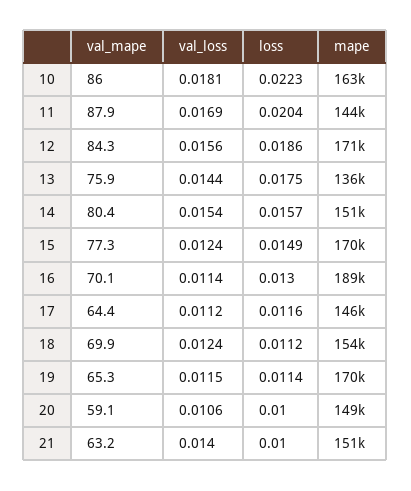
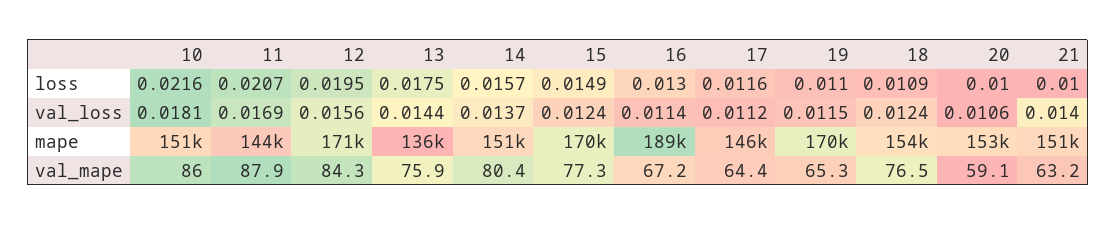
  {
    "val_mape": {
      "10": 86,
      "11": 87.9,
      "12": 84.3,
      "13": 75.9,
      "14": 80.4,
      "15": 77.3,
-     "16": 70.1,
+     "16": 67.2,
      "17": 64.4,
-     "18": 69.9,
+     "18": 76.5,
      "19": 65.3,
      "20": 59.1,
      "21": 63.2
    },
    "val_loss": {
      "10": 0.0181,
      "11": 0.0169,
      "12": 0.0156,
      "13": 0.0144,
-     "14": 0.0154,
+     "14": 0.0137,
      "15": 0.0124,
      "16": 0.0114,
      "17": 0.0112,
      "18": 0.0124,
      "19": 0.0115,
      "20": 0.0106,
      "21": 0.014
    },
    "loss": {
-     "10": 0.0223,
+     "10": 0.0216,
-     "11": 0.0204,
+     "11": 0.0207,
-     "12": 0.0186,
+     "12": 0.0195,
      "13": 0.0175,
      "14": 0.0157,
      "15": 0.0149,
      "16": 0.013,
      "17": 0.0116,
-     "18": 0.0112,
+     "18": 0.0109,
-     "19": 0.0114,
+     "19": 0.011,
      "20": 0.01,
      "21": 0.01
    },
    "mape": {
-     "10": 163000,
+     "10": 151000,
      "11": 144000,
      "12": 171000,
      "13": 136000,
      "14": 151000,
      "15": 170000,
      "16": 189000,
      "17": 146000,
      "18": 154000,
      "19": 170000,
-     "20": 149000,
+     "20": 153000,
      "21": 151000
    }
  }

